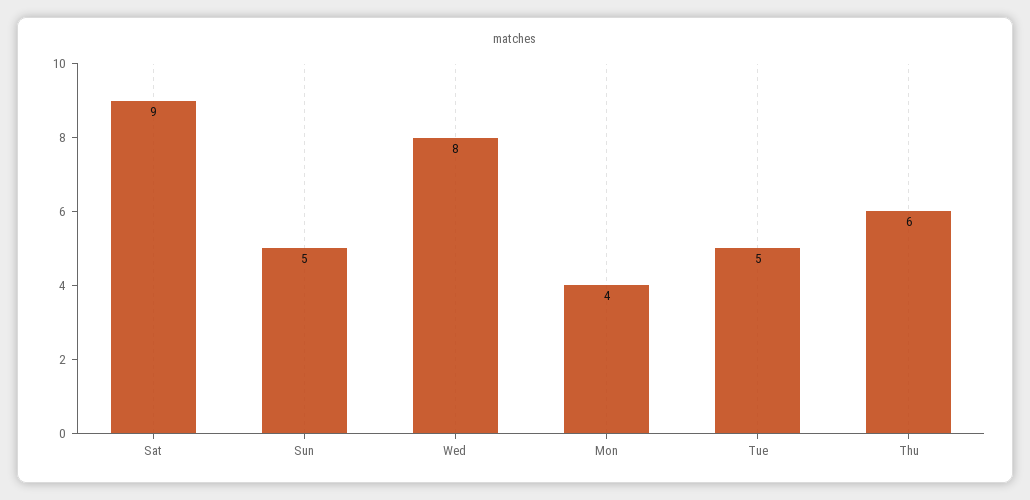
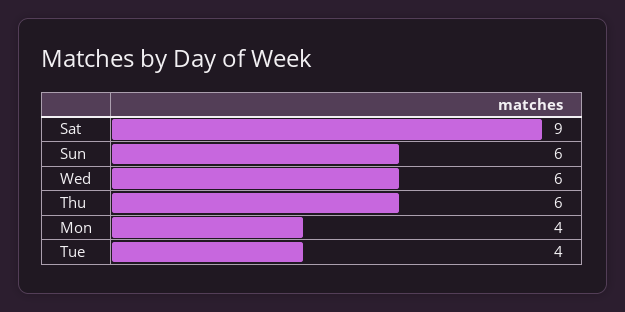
  {
    "Sat": 9,
-   "Sun": 5,
+   "Sun": 6,
-   "Wed": 8,
+   "Wed": 6,
    "Mon": 4,
-   "Tue": 5,
+   "Tue": 4,
    "Thu": 6
  }

